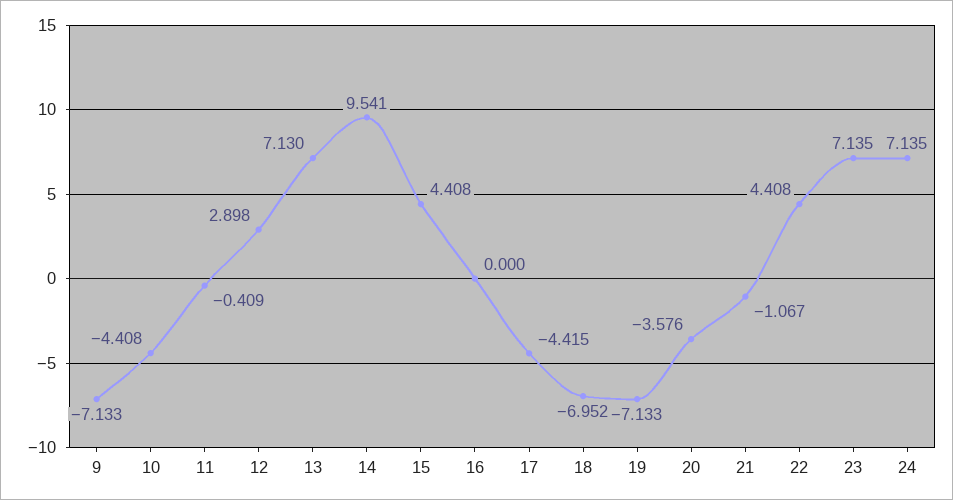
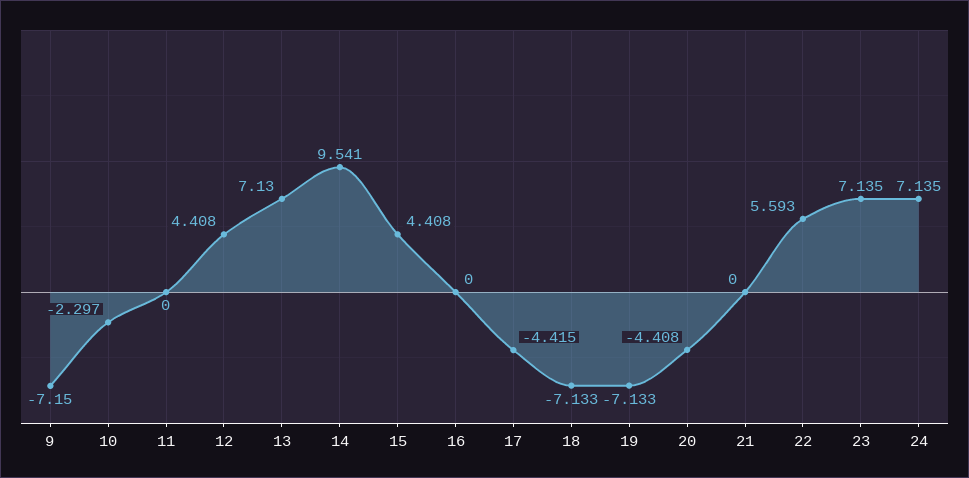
  {
-   "9": -7.133,
+   "9": -7.15,
-   "10": -4.408,
+   "10": -2.297,
-   "11": -0.409,
+   "11": 0,
-   "12": 2.898,
+   "12": 4.408,
    "13": 7.13,
    "14": 9.541,
    "15": 4.408,
    "16": 0,
    "17": -4.415,
-   "18": -6.952,
+   "18": -7.133,
    "19": -7.133,
-   "20": -3.576,
+   "20": -4.408,
-   "21": -1.067,
+   "21": 0,
-   "22": 4.408,
+   "22": 5.593,
    "23": 7.135,
    "24": 7.135
  }

